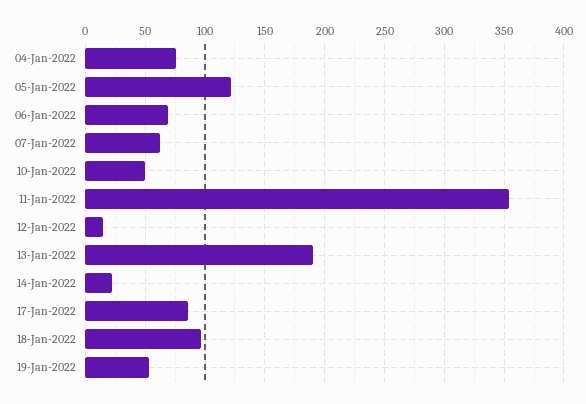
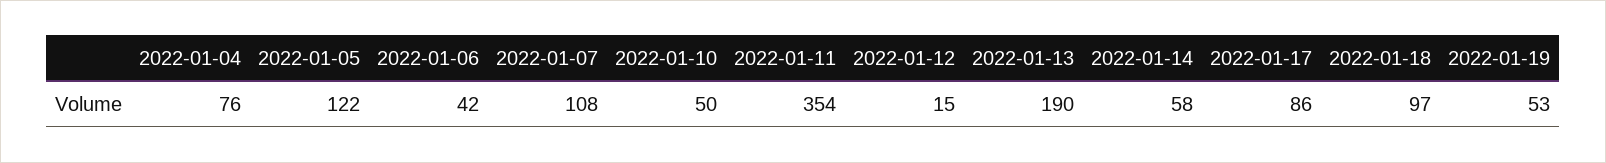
  {
    "04-Jan-2022": 76,
    "05-Jan-2022": 122,
-   "06-Jan-2022": 70,
+   "06-Jan-2022": 42,
-   "07-Jan-2022": 60,
+   "07-Jan-2022": 108,
    "10-Jan-2022": 50,
    "11-Jan-2022": 354,
    "12-Jan-2022": 15,
    "13-Jan-2022": 190,
-   "14-Jan-2022": 20,
+   "14-Jan-2022": 58,
    "17-Jan-2022": 86,
    "18-Jan-2022": 97,
    "19-Jan-2022": 53
  }

